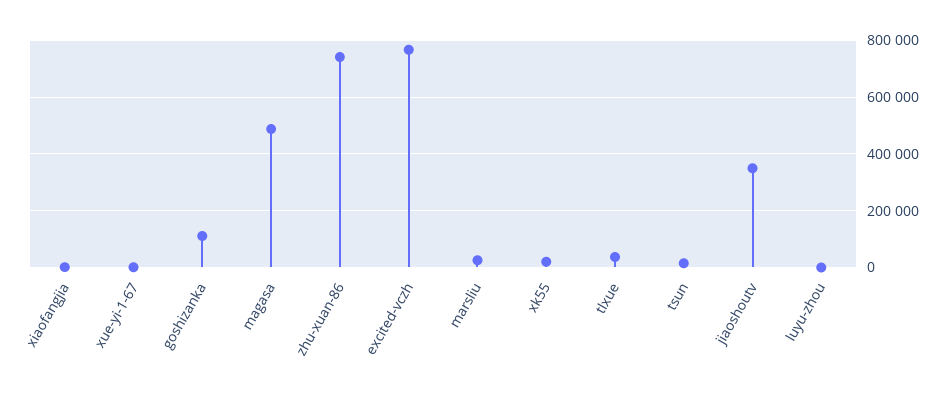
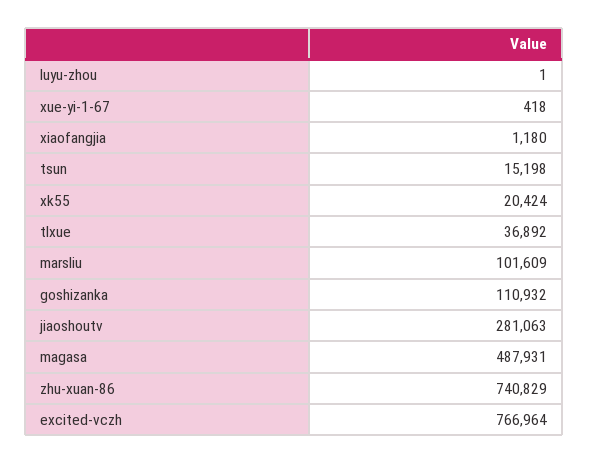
  {
    "xiaofangjia": 1180,
    "xue-yi-1-67": 418,
    "goshizanka": 110932,
    "magasa": 487931,
    "zhu-xuan-86": 740829,
    "excited-vczh": 766964,
-   "marsliu": 25000,
+   "marsliu": 101609,
    "xk55": 20424,
    "tlxue": 36892,
    "tsun": 15198,
-   "jiaoshoutv": 350000,
+   "jiaoshoutv": 281063,
    "luyu-zhou": 1
  }

